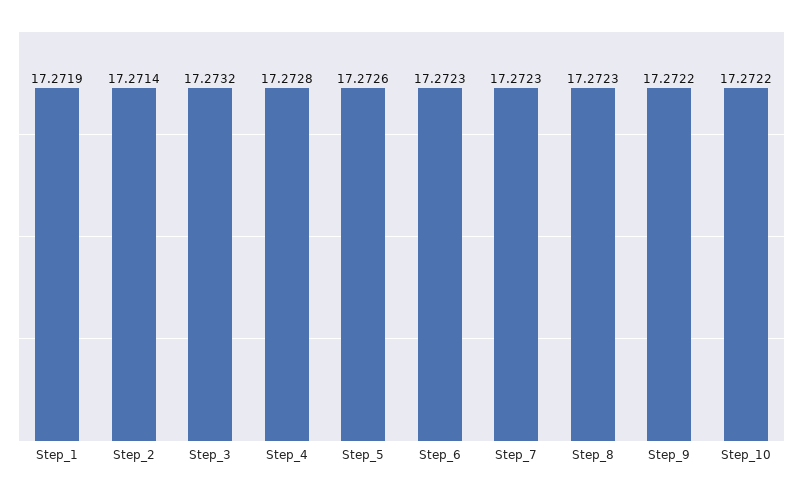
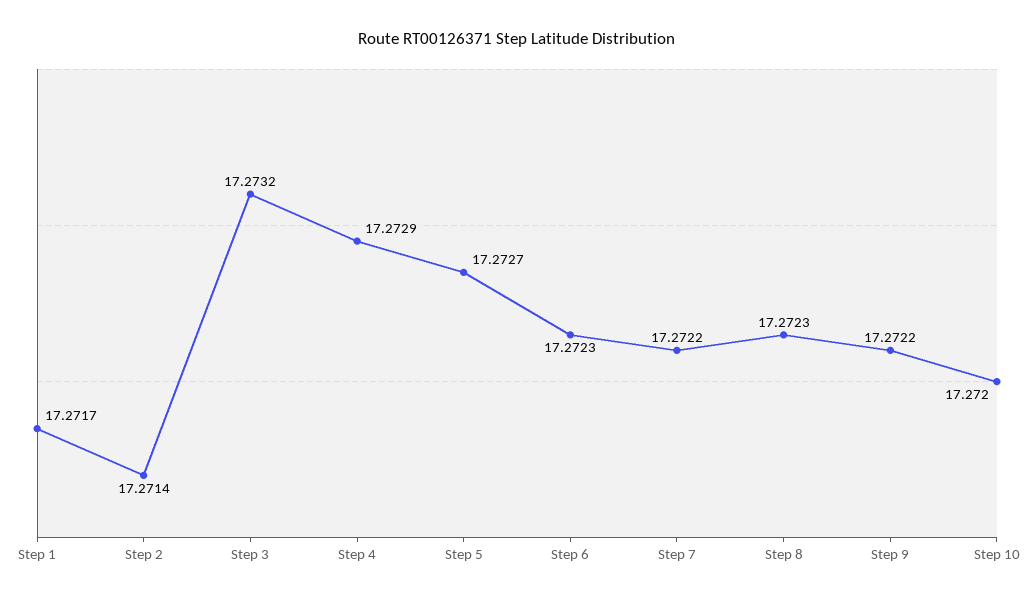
  {
-   "Step_1": 17.2719,
+   "Step_1": 17.2717,
    "Step_2": 17.2714,
    "Step_3": 17.2732,
-   "Step_4": 17.2728,
+   "Step_4": 17.2729,
-   "Step_5": 17.2726,
+   "Step_5": 17.2727,
    "Step_6": 17.2723,
-   "Step_7": 17.2723,
+   "Step_7": 17.2722,
    "Step_8": 17.2723,
    "Step_9": 17.2722,
-   "Step_10": 17.2722
+   "Step_10": 17.272
  }

